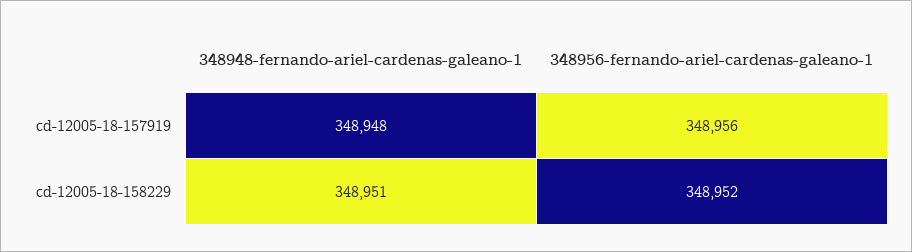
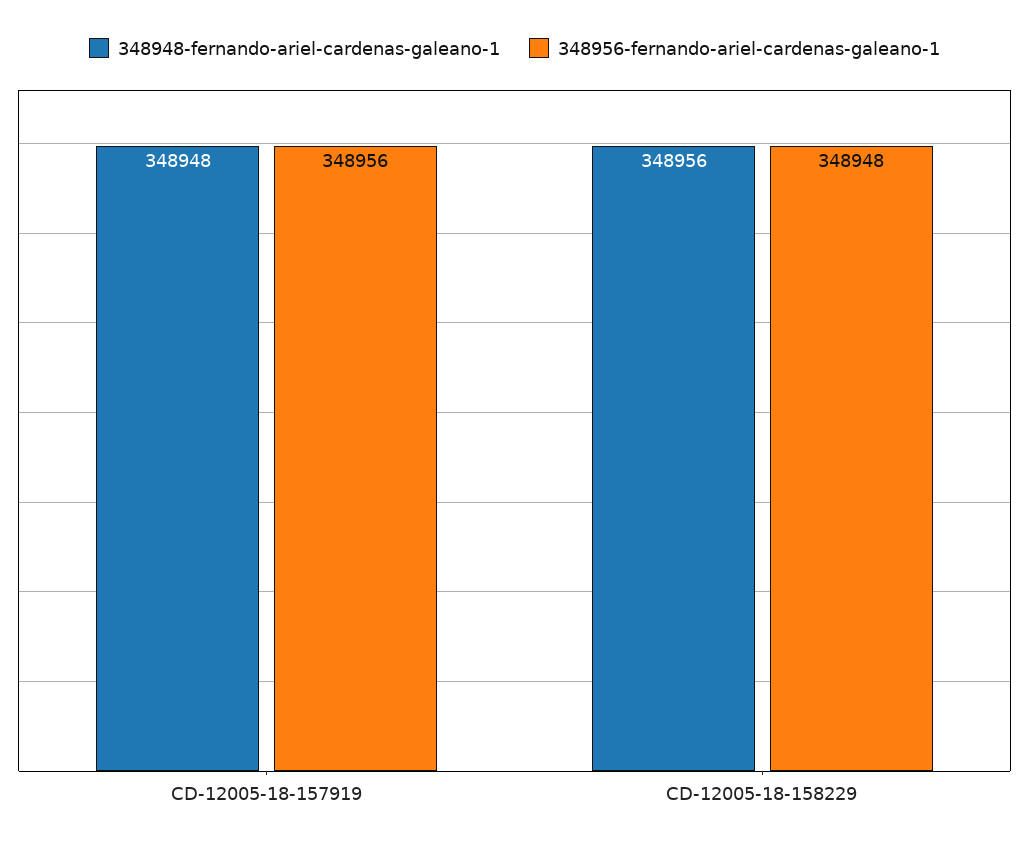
  {
    "348948-fernando-ariel-cardenas-galeano-1": {
      "cd-12005-18-157919": 348948,
-     "cd-12005-18-158229": 348951
+     "cd-12005-18-158229": 348956
    },
    "348956-fernando-ariel-cardenas-galeano-1": {
      "cd-12005-18-157919": 348956,
-     "cd-12005-18-158229": 348952
+     "cd-12005-18-158229": 348948
    }
  }

